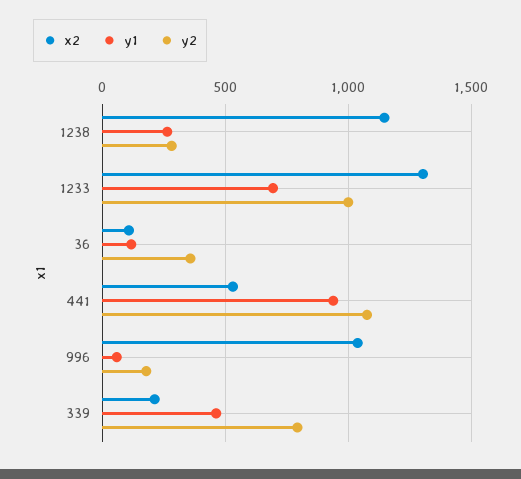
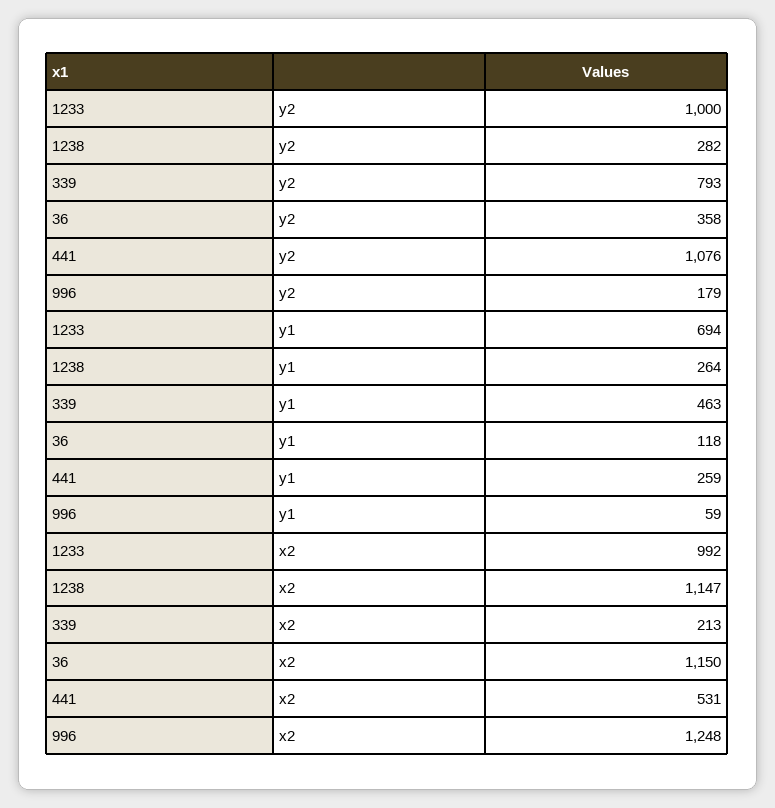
  {
    "x2": {
      "1238": 1147,
-     "1233": 1300,
+     "1233": 992,
-     "36": 100,
+     "36": 1150,
      "441": 531,
-     "996": 1050,
+     "996": 1248,
      "339": 213
    },
    "y1": {
      "1238": 264,
      "1233": 694,
      "36": 118,
-     "441": 950,
+     "441": 259,
      "996": 59,
      "339": 463
    },
    "y2": {
      "1238": 282,
      "1233": 1000,
      "36": 358,
      "441": 1076,
      "996": 179,
      "339": 793
    }
  }

